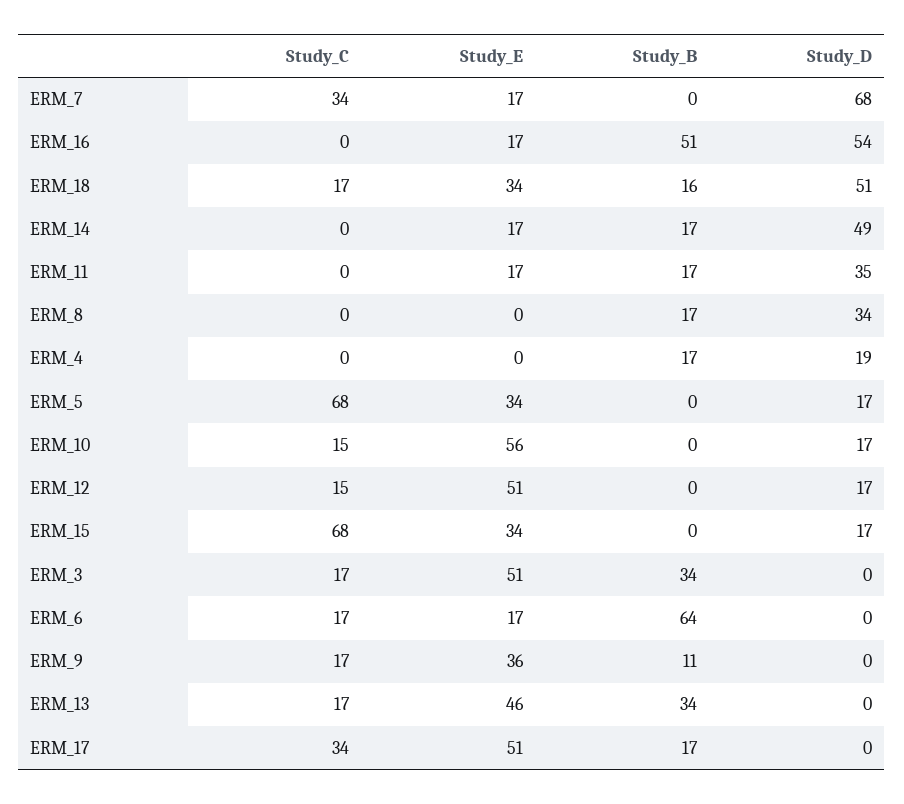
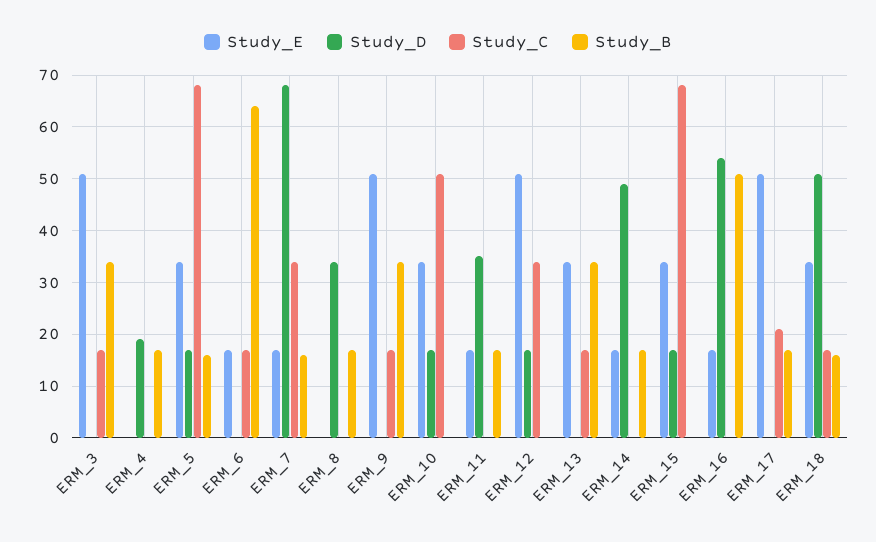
  {
    "Study_C": {
      "ERM_7": 34,
      "ERM_16": 0,
      "ERM_18": 17,
      "ERM_14": 0,
      "ERM_11": 0,
      "ERM_8": 0,
      "ERM_4": 0,
      "ERM_5": 68,
-     "ERM_10": 15,
+     "ERM_10": 50,
-     "ERM_12": 15,
+     "ERM_12": 35,
      "ERM_15": 68,
      "ERM_3": 17,
      "ERM_6": 17,
      "ERM_9": 17,
      "ERM_13": 17,
-     "ERM_17": 34
+     "ERM_17": 20
    },
    "Study_E": {
      "ERM_7": 17,
      "ERM_16": 17,
      "ERM_18": 34,
      "ERM_14": 17,
      "ERM_11": 17,
      "ERM_8": 0,
      "ERM_4": 0,
      "ERM_5": 34,
-     "ERM_10": 56,
+     "ERM_10": 35,
      "ERM_12": 51,
      "ERM_15": 34,
      "ERM_3": 51,
      "ERM_6": 17,
-     "ERM_9": 36,
+     "ERM_9": 50,
-     "ERM_13": 46,
+     "ERM_13": 35,
      "ERM_17": 51
    },
    "Study_B": {
-     "ERM_7": 0,
+     "ERM_7": 15,
      "ERM_16": 51,
      "ERM_18": 16,
      "ERM_14": 17,
      "ERM_11": 17,
      "ERM_8": 17,
      "ERM_4": 17,
-     "ERM_5": 0,
+     "ERM_5": 15,
      "ERM_10": 0,
      "ERM_12": 0,
      "ERM_15": 0,
      "ERM_3": 34,
      "ERM_6": 64,
-     "ERM_9": 11,
+     "ERM_9": 35,
      "ERM_13": 34,
      "ERM_17": 17
    },
    "Study_D": {
      "ERM_7": 68,
      "ERM_16": 54,
      "ERM_18": 51,
      "ERM_14": 49,
      "ERM_11": 35,
      "ERM_8": 34,
      "ERM_4": 19,
      "ERM_5": 17,
      "ERM_10": 17,
      "ERM_12": 17,
      "ERM_15": 17,
      "ERM_3": 0,
      "ERM_6": 0,
      "ERM_9": 0,
      "ERM_13": 0,
      "ERM_17": 0
    }
  }

